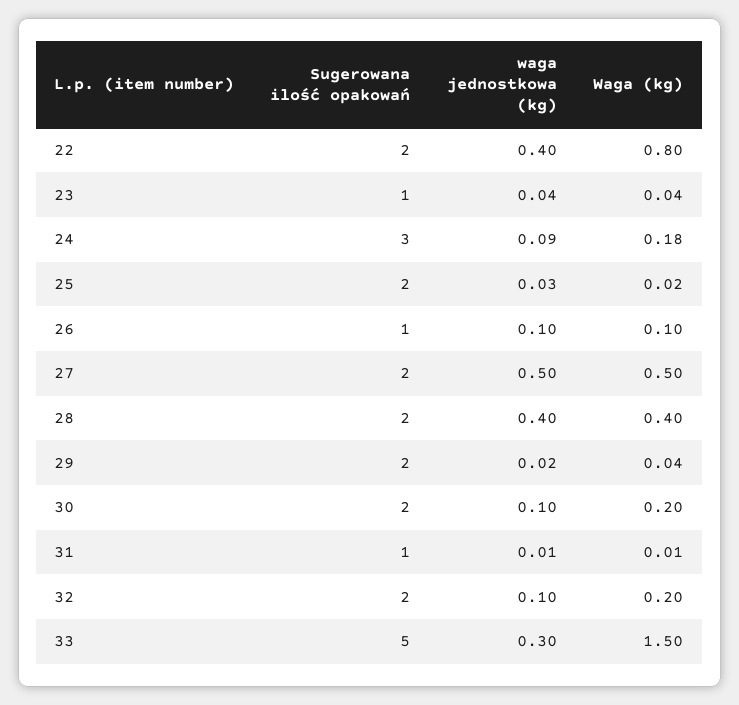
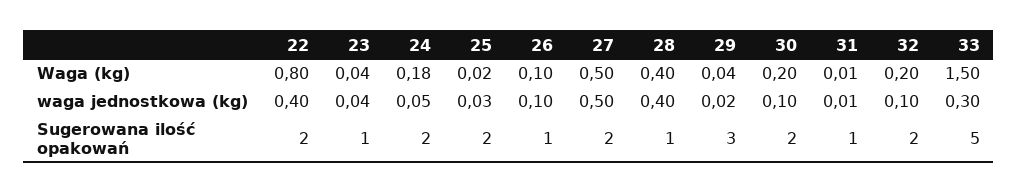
  {
    "Sugerowana ilość opakowań": {
      "22": 2,
      "23": 1,
-     "24": 3,
+     "24": 2,
      "25": 2,
      "26": 1,
      "27": 2,
-     "28": 2,
+     "28": 1,
-     "29": 2,
+     "29": 3,
      "30": 2,
      "31": 1,
      "32": 2,
      "33": 5
    },
    "waga jednostkowa (kg)": {
      "22": 0.4,
      "23": 0.04,
-     "24": 0.09,
+     "24": 0.05,
      "25": 0.03,
      "26": 0.1,
      "27": 0.5,
      "28": 0.4,
      "29": 0.02,
      "30": 0.1,
      "31": 0.01,
      "32": 0.1,
      "33": 0.3
    },
    "Waga (kg)": {
      "22": 0.8,
      "23": 0.04,
      "24": 0.18,
      "25": 0.02,
      "26": 0.1,
      "27": 0.5,
      "28": 0.4,
      "29": 0.04,
      "30": 0.2,
      "31": 0.01,
      "32": 0.2,
      "33": 1.5
    }
  }

